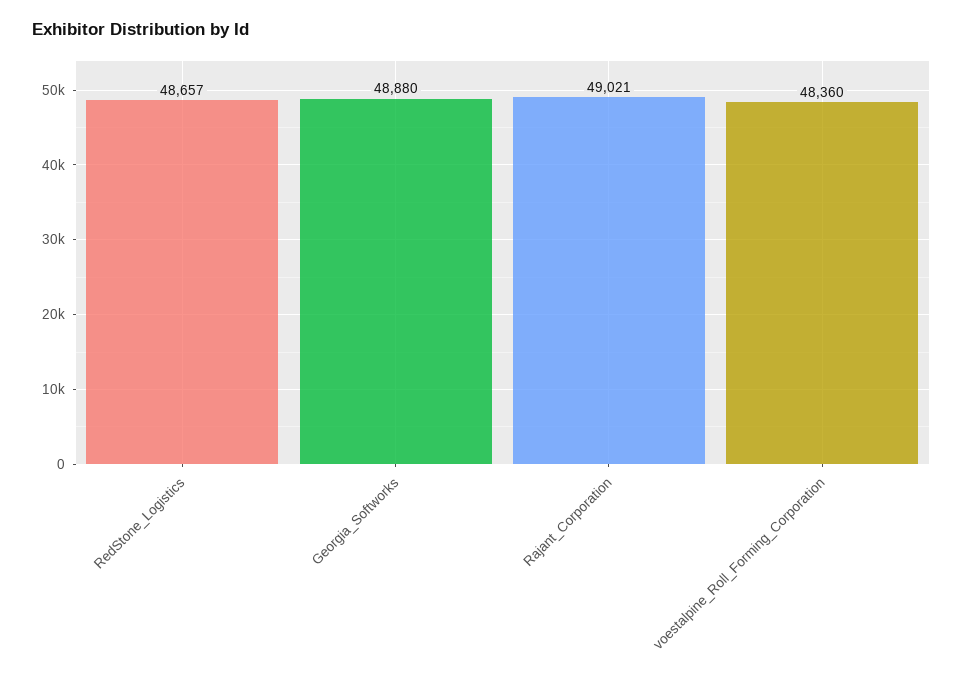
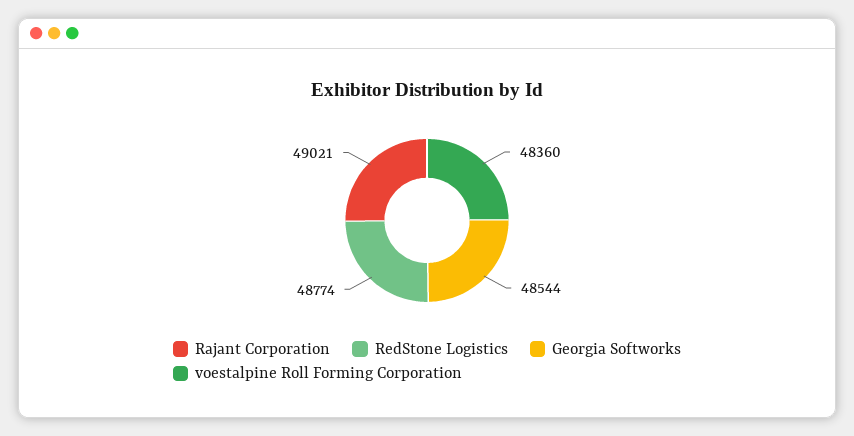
  {
-   "RedStone_Logistics": 48657,
+   "RedStone_Logistics": 48774,
-   "Georgia_Softworks": 48880,
+   "Georgia_Softworks": 48544,
    "Rajant_Corporation": 49021,
    "voestalpine_Roll_Forming_Corporation": 48360
  }

